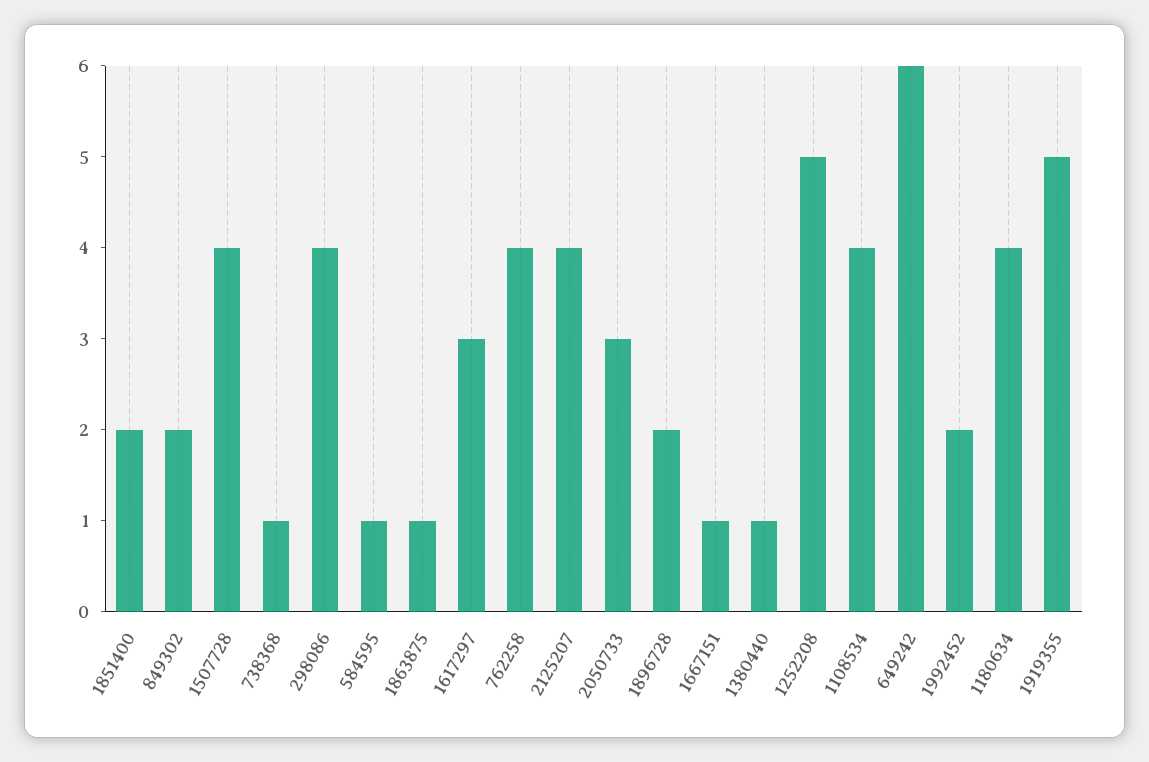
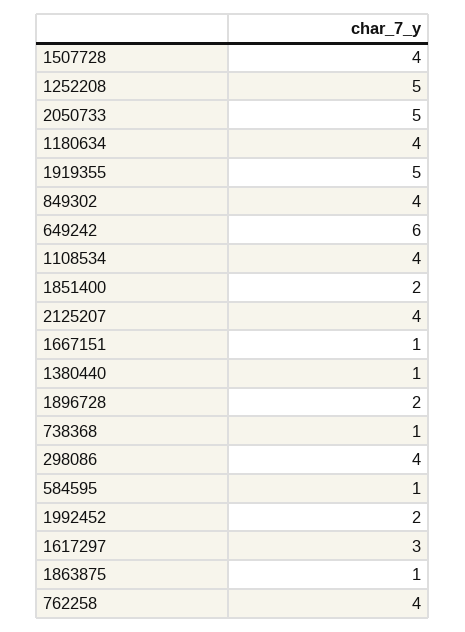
  {
    "1851400": 2,
-   "849302": 2,
+   "849302": 4,
    "1507728": 4,
    "738368": 1,
    "298086": 4,
    "584595": 1,
    "1863875": 1,
    "1617297": 3,
    "762258": 4,
    "2125207": 4,
-   "2050733": 3,
+   "2050733": 5,
    "1896728": 2,
    "1667151": 1,
    "1380440": 1,
    "1252208": 5,
    "1108534": 4,
    "649242": 6,
    "1992452": 2,
    "1180634": 4,
    "1919355": 5
  }

